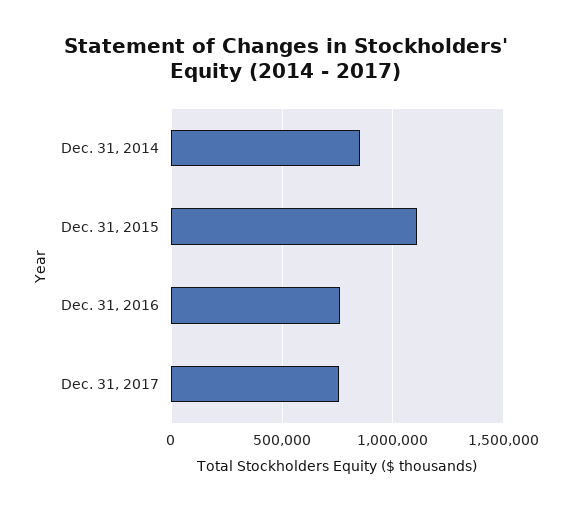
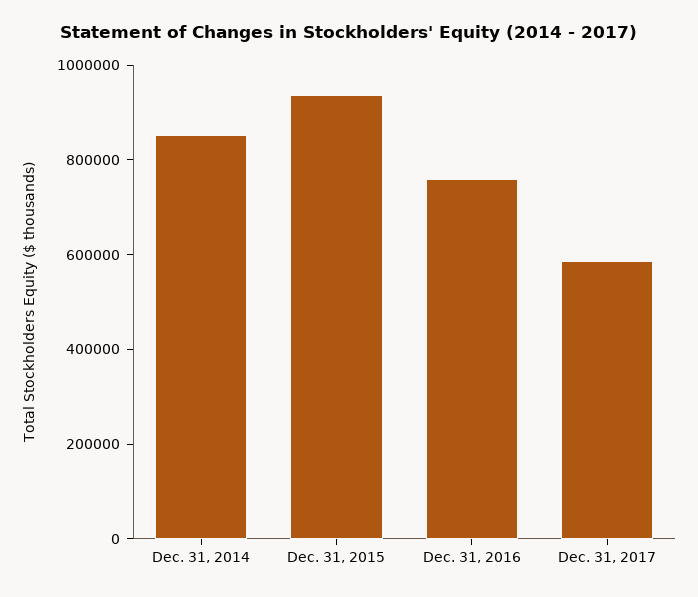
  {
    "Dec. 31, 2014": 850000,
-   "Dec. 31, 2015": 1100000,
+   "Dec. 31, 2015": 950000,
    "Dec. 31, 2016": 750000,
-   "Dec. 31, 2017": 750000
+   "Dec. 31, 2017": 600000
  }

